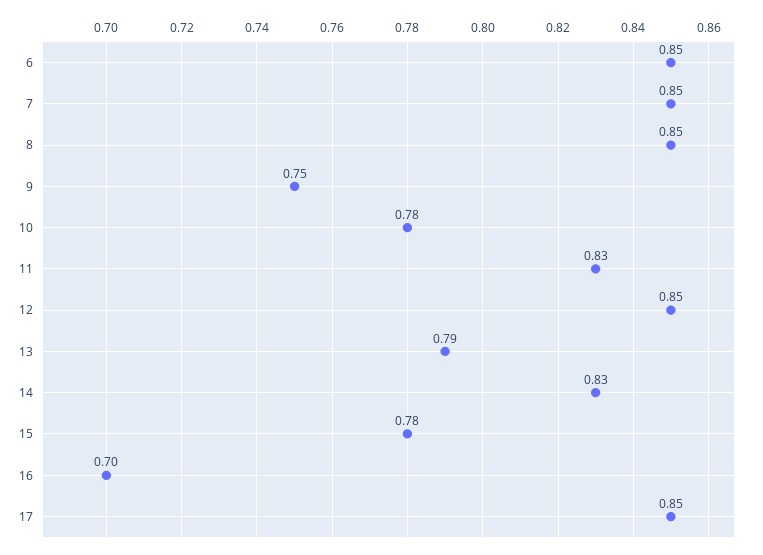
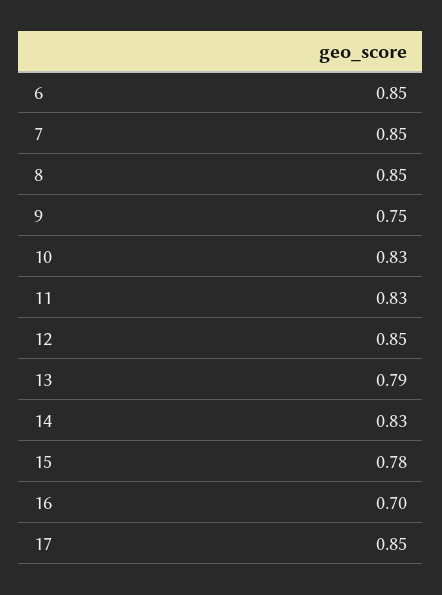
  {
    "6": 0.85,
    "7": 0.85,
    "8": 0.85,
    "9": 0.75,
-   "10": 0.78,
+   "10": 0.83,
    "11": 0.83,
    "12": 0.85,
    "13": 0.79,
    "14": 0.83,
    "15": 0.78,
    "16": 0.7,
    "17": 0.85
  }

